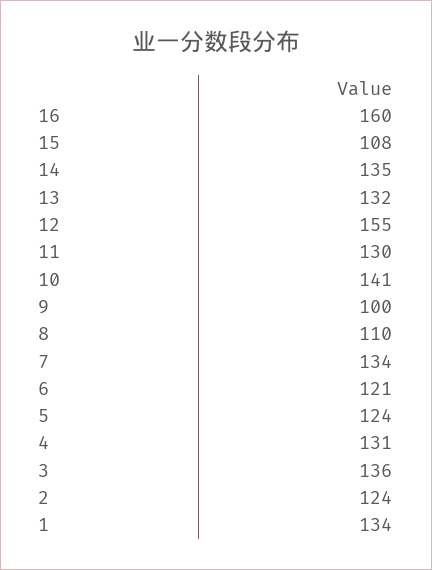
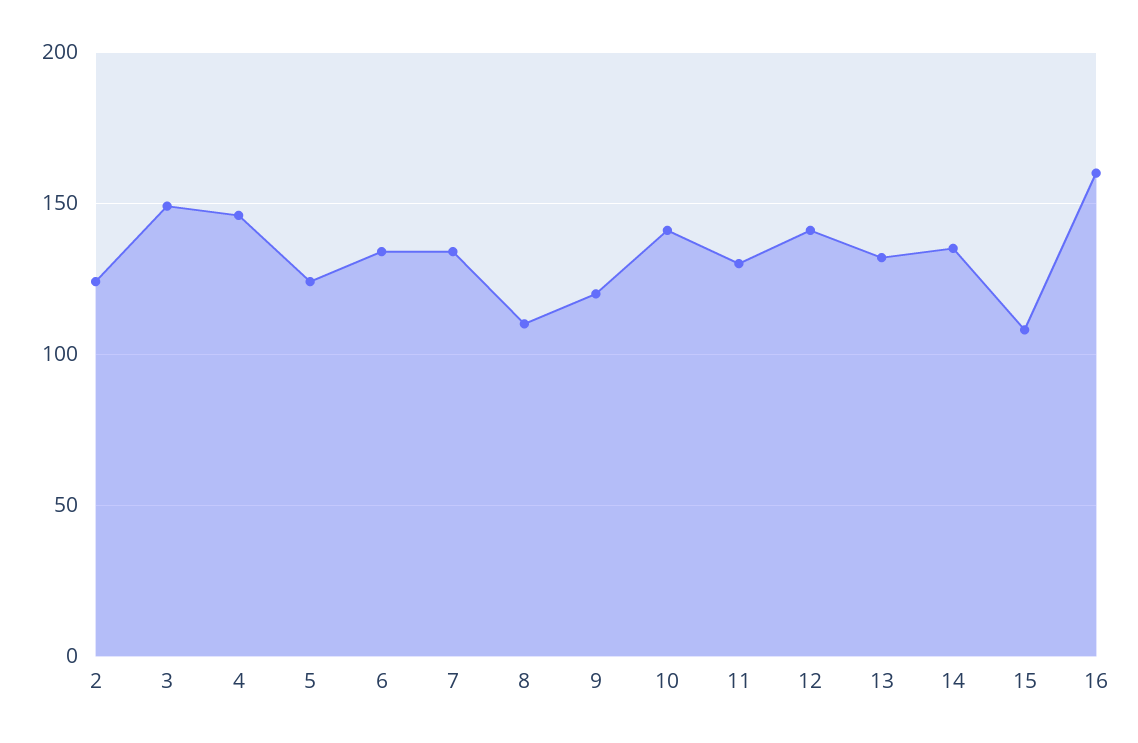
  {
    "16": 160,
    "15": 108,
    "14": 135,
    "13": 132,
-   "12": 155,
+   "12": 140,
    "11": 130,
    "10": 141,
-   "9": 100,
+   "9": 120,
    "8": 110,
    "7": 134,
-   "6": 121,
+   "6": 135,
    "5": 124,
-   "4": 131,
+   "4": 145,
-   "3": 136,
+   "3": 150,
-   "2": 124,
+   "2": 124
-   "1": 134
  }

